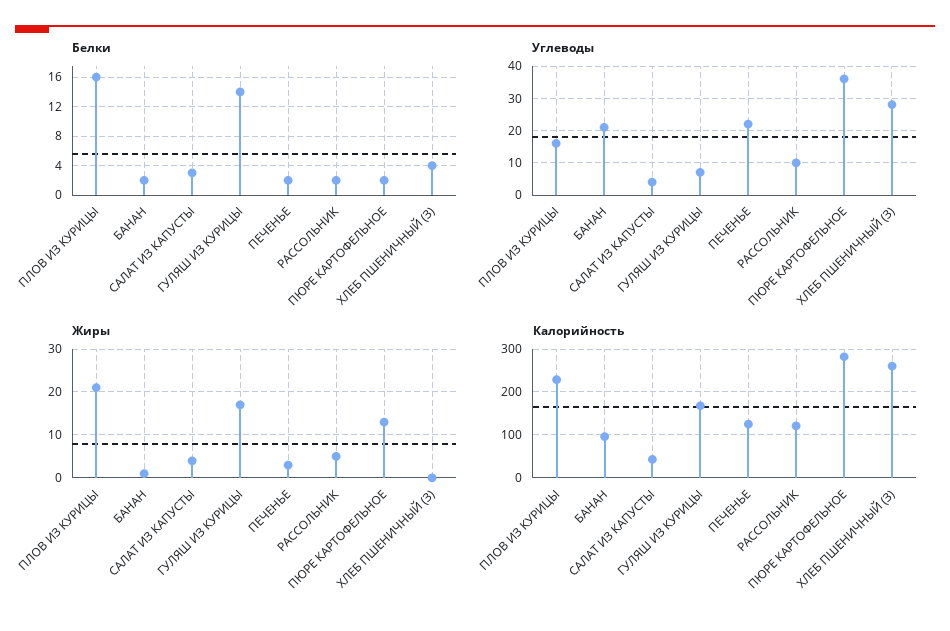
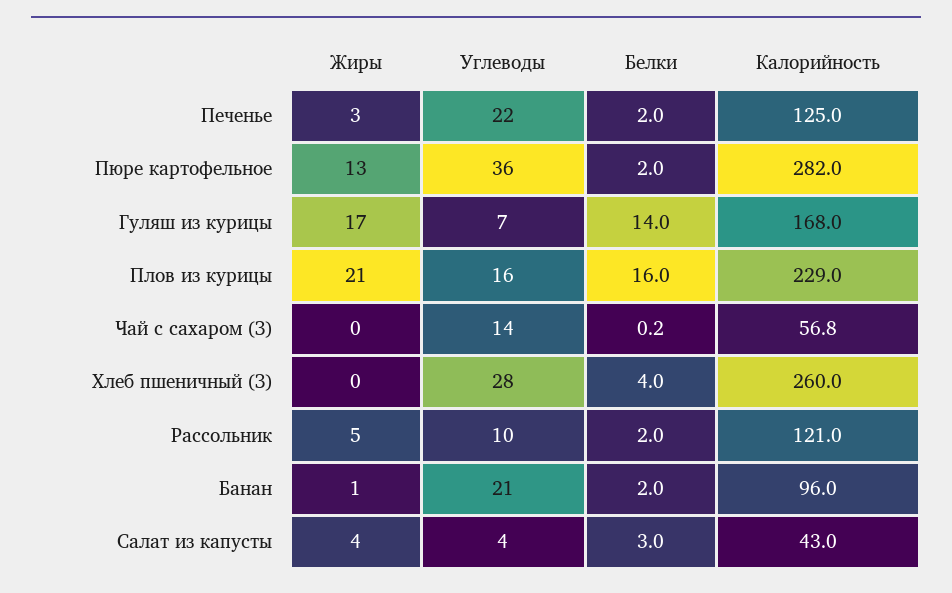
  {
    "Белки": {
      "ПЛОВ ИЗ КУРИЦЫ": 16,
      "БАНАН": 2,
      "САЛАТ ИЗ КАПУСТЫ": 3,
      "ГУЛЯШ ИЗ КУРИЦЫ": 14,
      "ПЕЧЕНЬЕ": 2,
      "РАССОЛЬНИК": 2,
      "ПЮРЕ КАРТОФЕЛЬНОЕ": 2,
-     "ХЛЕБ ПШЕНИЧНЫЙ (З)": 4
+     "ХЛЕБ ПШЕНИЧНЫЙ (З)": 4,
+     "Чай с сахаром (З)": 0.2
    },
    "Углеводы": {
      "ПЛОВ ИЗ КУРИЦЫ": 16,
      "БАНАН": 21,
      "САЛАТ ИЗ КАПУСТЫ": 4,
      "ГУЛЯШ ИЗ КУРИЦЫ": 7,
      "ПЕЧЕНЬЕ": 22,
      "РАССОЛЬНИК": 10,
      "ПЮРЕ КАРТОФЕЛЬНОЕ": 36,
-     "ХЛЕБ ПШЕНИЧНЫЙ (З)": 28
+     "ХЛЕБ ПШЕНИЧНЫЙ (З)": 28,
+     "Чай с сахаром (З)": 14
    },
    "Жиры": {
      "ПЛОВ ИЗ КУРИЦЫ": 21,
      "БАНАН": 1,
      "САЛАТ ИЗ КАПУСТЫ": 4,
      "ГУЛЯШ ИЗ КУРИЦЫ": 17,
      "ПЕЧЕНЬЕ": 3,
      "РАССОЛЬНИК": 5,
      "ПЮРЕ КАРТОФЕЛЬНОЕ": 13,
-     "ХЛЕБ ПШЕНИЧНЫЙ (З)": 0
+     "ХЛЕБ ПШЕНИЧНЫЙ (З)": 0,
+     "Чай с сахаром (З)": 0
    },
    "Калорийность": {
      "ПЛОВ ИЗ КУРИЦЫ": 229,
      "БАНАН": 96,
      "САЛАТ ИЗ КАПУСТЫ": 43,
      "ГУЛЯШ ИЗ КУРИЦЫ": 168,
      "ПЕЧЕНЬЕ": 125,
      "РАССОЛЬНИК": 121,
      "ПЮРЕ КАРТОФЕЛЬНОЕ": 282,
-     "ХЛЕБ ПШЕНИЧНЫЙ (З)": 260
+     "ХЛЕБ ПШЕНИЧНЫЙ (З)": 260,
+     "Чай с сахаром (З)": 56.8
    }
  }

